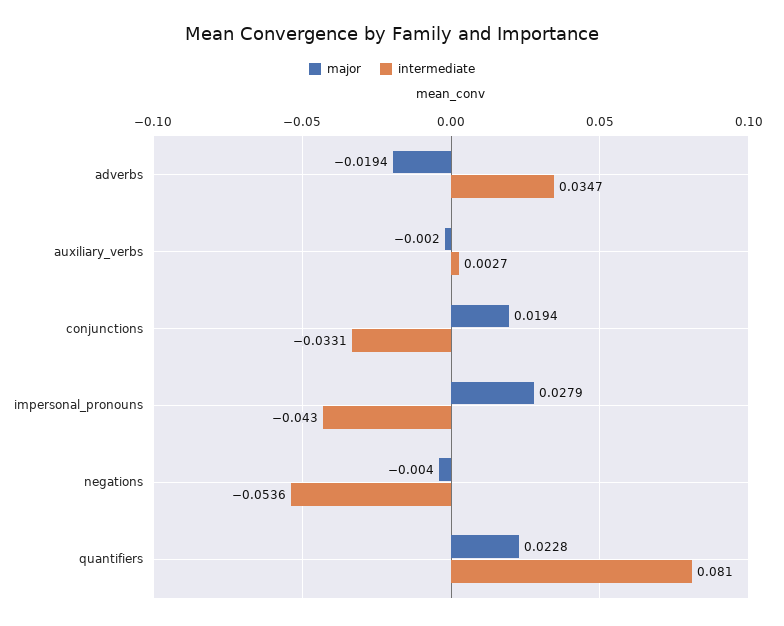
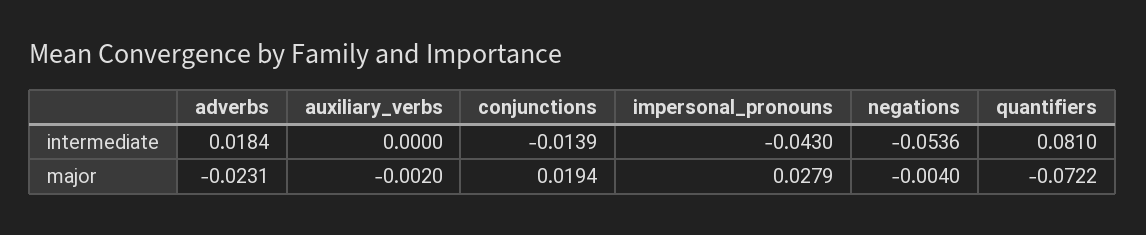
  {
    "major": {
-     "adverbs": -0.0194,
+     "adverbs": -0.0231,
      "auxiliary_verbs": -0.002,
      "conjunctions": 0.0194,
      "impersonal_pronouns": 0.0279,
      "negations": -0.004,
-     "quantifiers": 0.0228
+     "quantifiers": -0.0722
    },
    "intermediate": {
-     "adverbs": 0.0347,
+     "adverbs": 0.0184,
-     "auxiliary_verbs": 0.0027,
+     "auxiliary_verbs": 0,
-     "conjunctions": -0.0331,
+     "conjunctions": -0.0139,
      "impersonal_pronouns": -0.043,
      "negations": -0.0536,
      "quantifiers": 0.081
    }
  }

